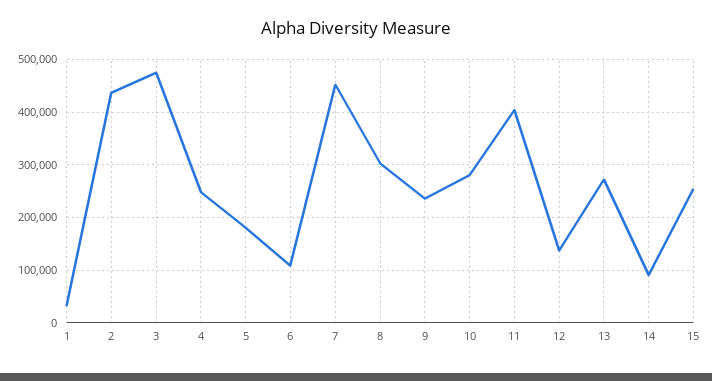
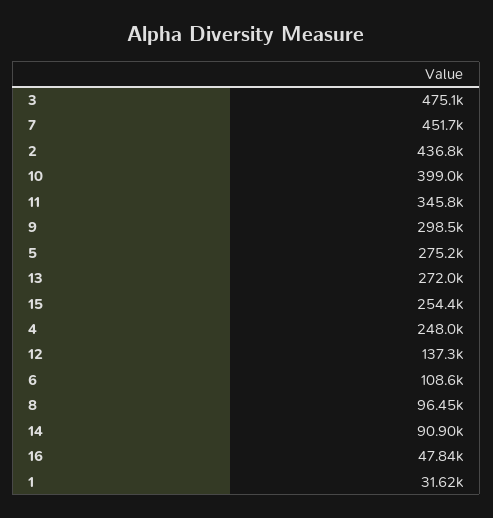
  {
    "1": 31620,
    "2": 436800,
    "3": 475100,
    "4": 248000,
-   "5": 180000,
+   "5": 275200,
    "6": 108600,
    "7": 451700,
-   "8": 300000,
+   "8": 96450,
-   "9": 240000,
+   "9": 298500,
-   "10": 280000,
+   "10": 399000,
-   "11": 400000,
+   "11": 345800,
    "12": 137300,
    "13": 272000,
    "14": 90900,
-   "15": 254400
+   "15": 254400,
+   "16": 47840
  }

